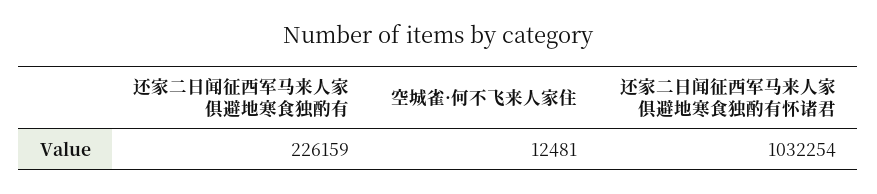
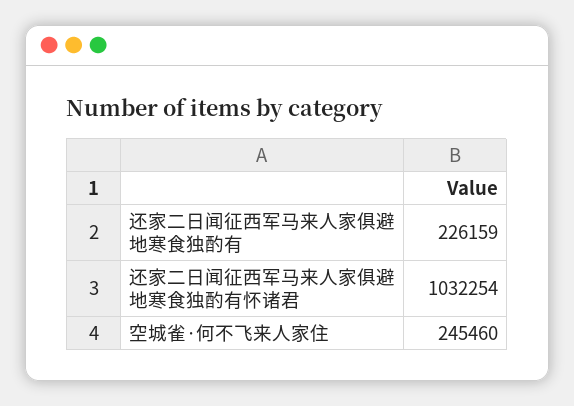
  {
    "还家二日闻征西军马来人家俱避地寒食独酌有": 226159,
-   "空城雀·何不飞来人家住": 12481,
+   "空城雀·何不飞来人家住": 245460,
    "还家二日闻征西军马来人家俱避地寒食独酌有怀诸君": 1032254
  }

